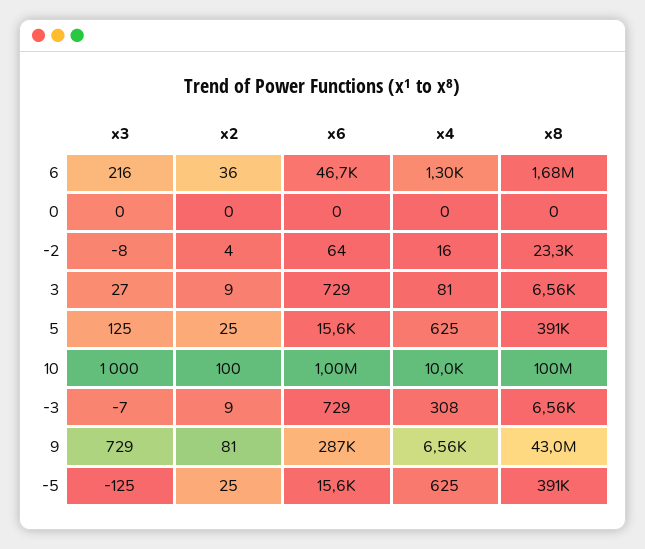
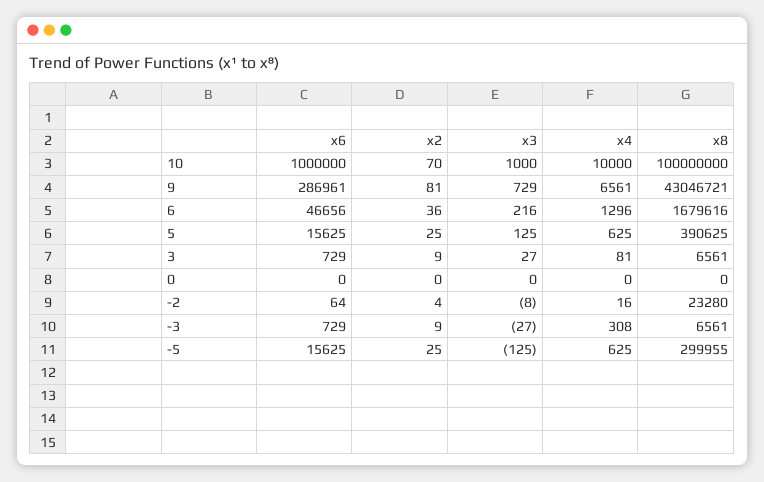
  {
    "x3": {
      "6": 216,
      "0": 0,
      "-2": -8,
      "3": 27,
      "5": 125,
      "10": 1000,
-     "-3": -7,
+     "-3": -27,
      "9": 729,
      "-5": -125
    },
    "x2": {
      "6": 36,
      "0": 0,
      "-2": 4,
      "3": 9,
      "5": 25,
-     "10": 100,
+     "10": 70,
      "-3": 9,
      "9": 81,
      "-5": 25
    },
    "x6": {
      "6": 46656,
      "0": 0,
      "-2": 64,
      "3": 729,
      "5": 15625,
      "10": 1000000,
      "-3": 729,
      "9": 286961,
      "-5": 15625
    },
    "x4": {
      "6": 1296,
      "0": 0,
      "-2": 16,
      "3": 81,
      "5": 625,
      "10": 10000,
      "-3": 308,
      "9": 6561,
      "-5": 625
    },
    "x8": {
      "6": 1679616,
      "0": 0,
      "-2": 23280,
      "3": 6561,
      "5": 390625,
      "10": 100000000,
      "-3": 6561,
      "9": 43046721,
-     "-5": 391000
+     "-5": 299955
    }
  }

